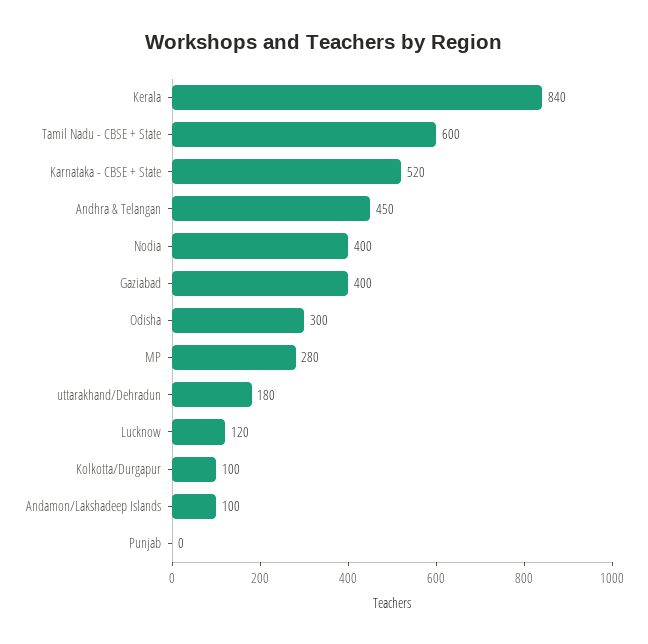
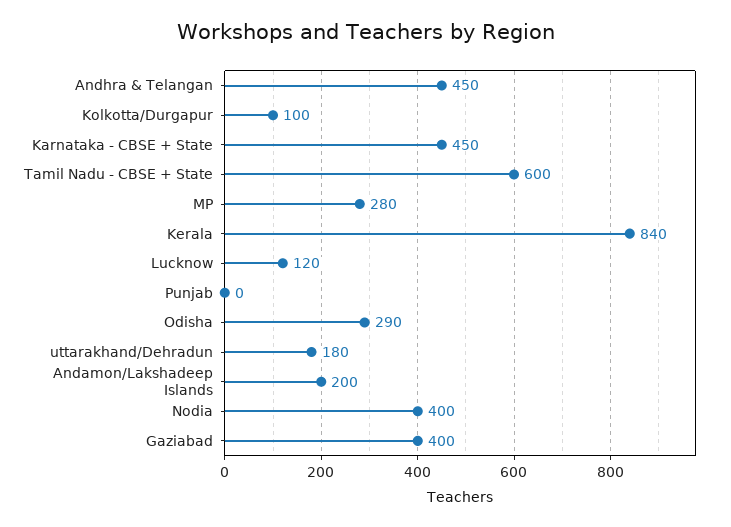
  {
    "Kerala": 840,
    "Tamil Nadu - CBSE + State": 600,
-   "Karnataka - CBSE + State": 520,
+   "Karnataka - CBSE + State": 450,
    "Andhra & Telangan": 450,
    "Nodia": 400,
    "Gaziabad": 400,
-   "Odisha": 300,
+   "Odisha": 290,
    "MP": 280,
    "uttarakhand/Dehradun": 180,
    "Lucknow": 120,
    "Kolkotta/Durgapur": 100,
-   "Andamon/Lakshadeep Islands": 100,
+   "Andamon/Lakshadeep Islands": 200,
    "Punjab": 0
  }

